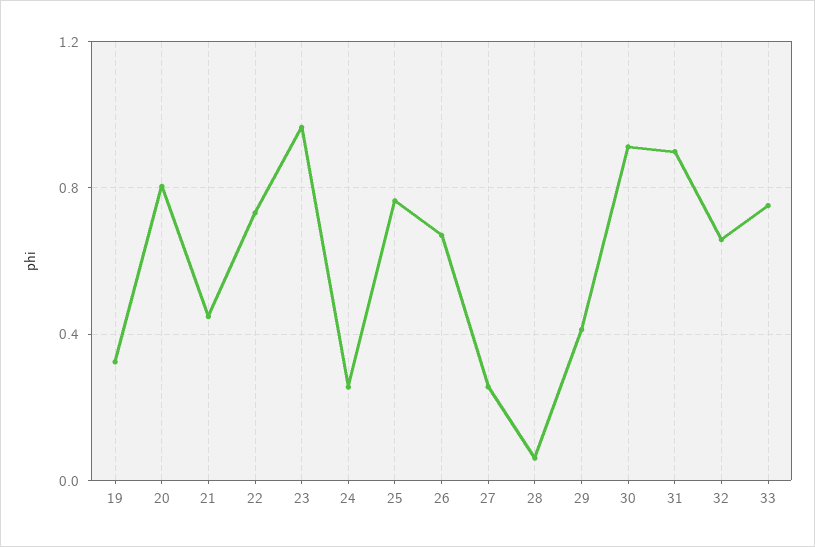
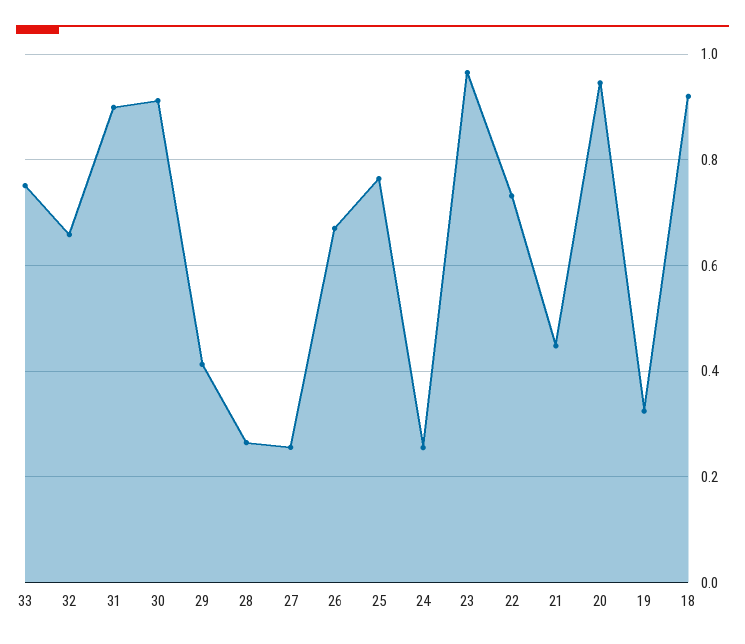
  {
    "19": 0.32,
-   "20": 0.8,
+   "20": 0.94,
    "21": 0.44,
    "22": 0.74,
    "23": 0.96,
    "24": 0.26,
    "25": 0.76,
    "26": 0.66,
    "27": 0.26,
-   "28": 0.05,
+   "28": 0.26,
    "29": 0.42,
    "30": 0.92,
    "31": 0.9,
    "32": 0.66,
-   "33": 0.76
+   "33": 0.76,
+   "18": 0.92
  }

